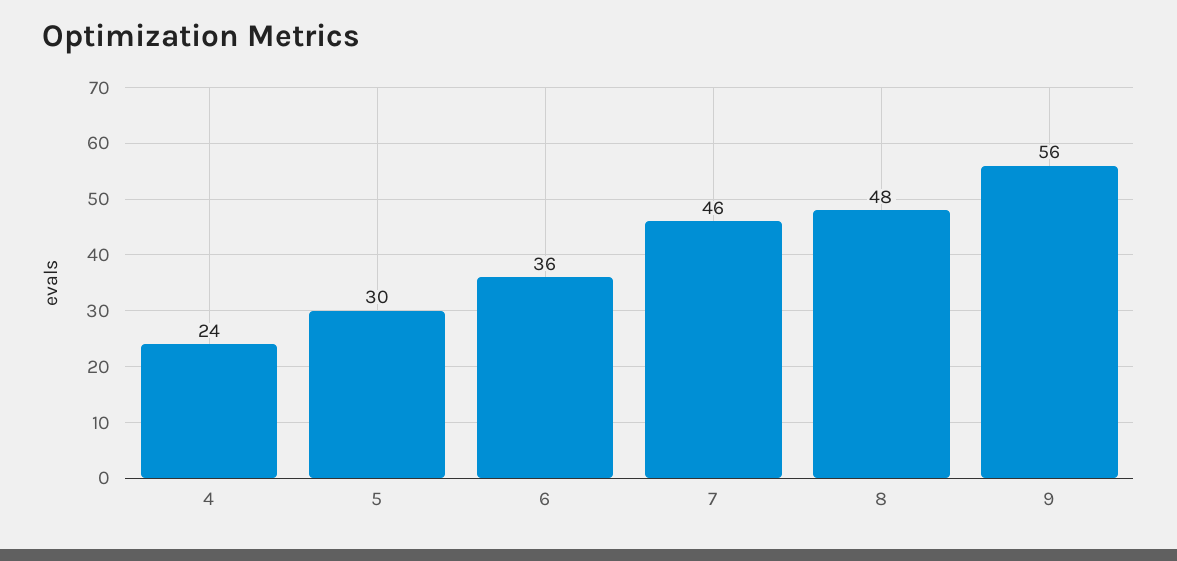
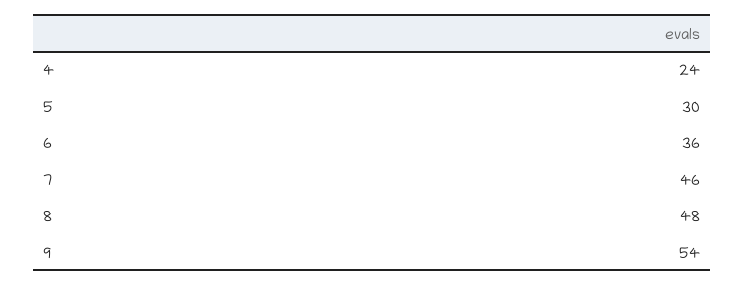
  {
    "4": 24,
    "5": 30,
    "6": 36,
    "7": 46,
    "8": 48,
-   "9": 56
+   "9": 54
  }

